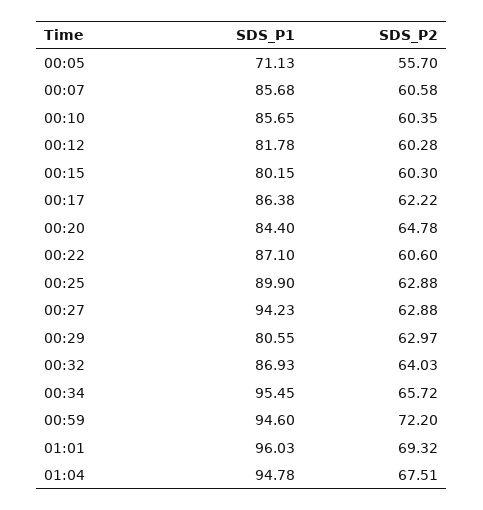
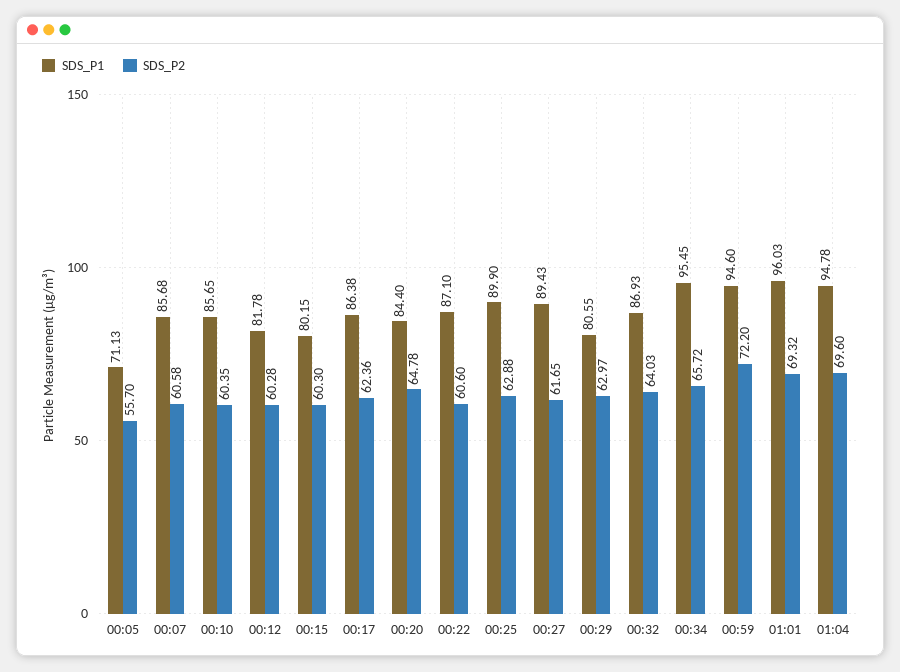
  {
    "SDS_P1": {
      "00:05": 71.13,
      "00:07": 85.68,
      "00:10": 85.65,
      "00:12": 81.78,
      "00:15": 80.15,
      "00:17": 86.38,
      "00:20": 84.4,
      "00:22": 87.1,
      "00:25": 89.9,
-     "00:27": 94.23,
+     "00:27": 89.43,
      "00:29": 80.55,
      "00:32": 86.93,
      "00:34": 95.45,
      "00:59": 94.6,
      "01:01": 96.03,
      "01:04": 94.78
    },
    "SDS_P2": {
      "00:05": 55.7,
      "00:07": 60.58,
      "00:10": 60.35,
      "00:12": 60.28,
      "00:15": 60.3,
-     "00:17": 62.22,
+     "00:17": 62.36,
      "00:20": 64.78,
      "00:22": 60.6,
      "00:25": 62.88,
-     "00:27": 62.88,
+     "00:27": 61.65,
      "00:29": 62.97,
      "00:32": 64.03,
      "00:34": 65.72,
      "00:59": 72.2,
      "01:01": 69.32,
-     "01:04": 67.51
+     "01:04": 69.6
    }
  }

